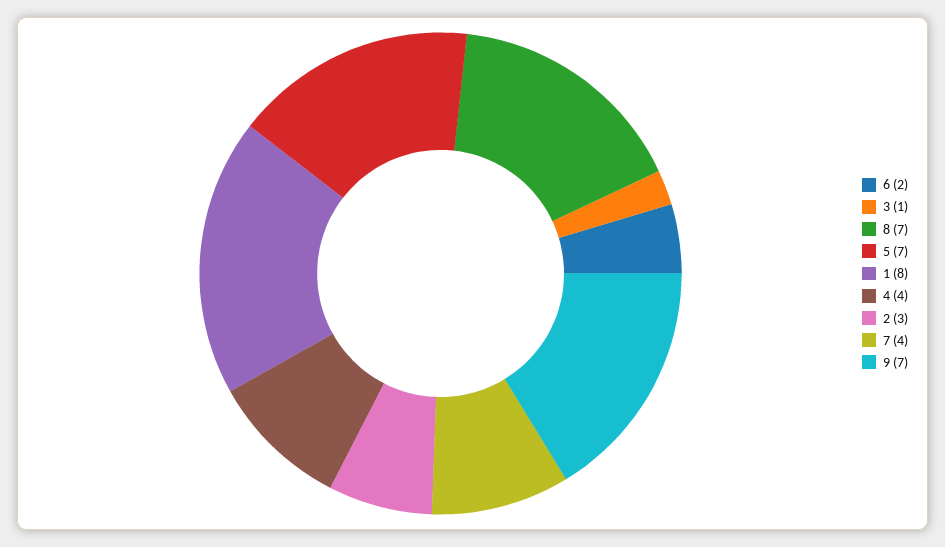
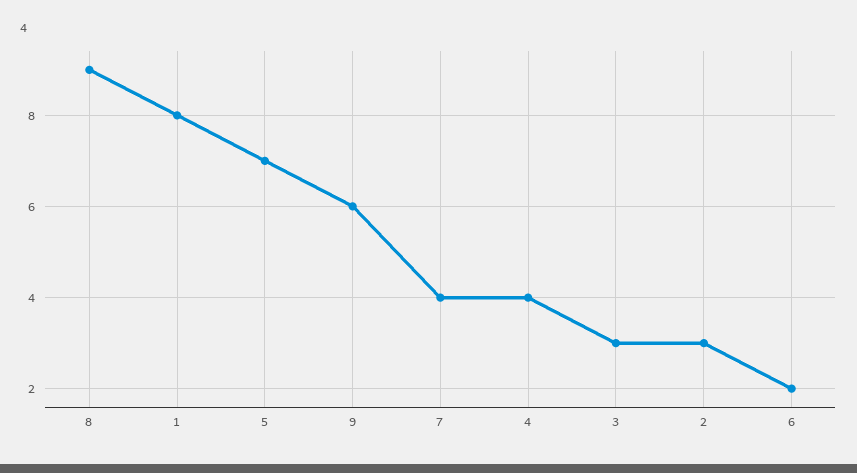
  {
    "6": 2,
-   "3": 1,
+   "3": 3,
-   "8": 7,
+   "8": 9,
    "5": 7,
    "1": 8,
    "4": 4,
    "2": 3,
    "7": 4,
-   "9": 7
+   "9": 6
  }

